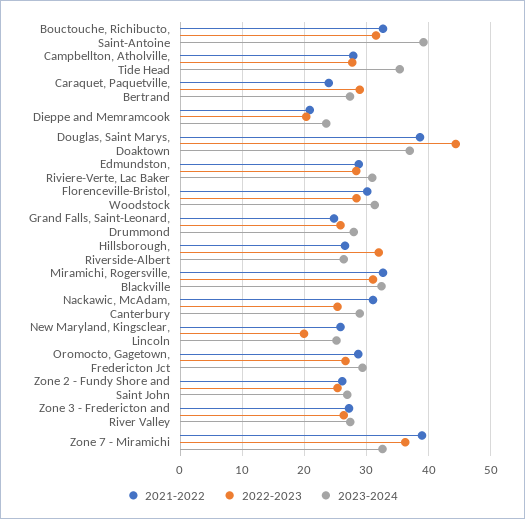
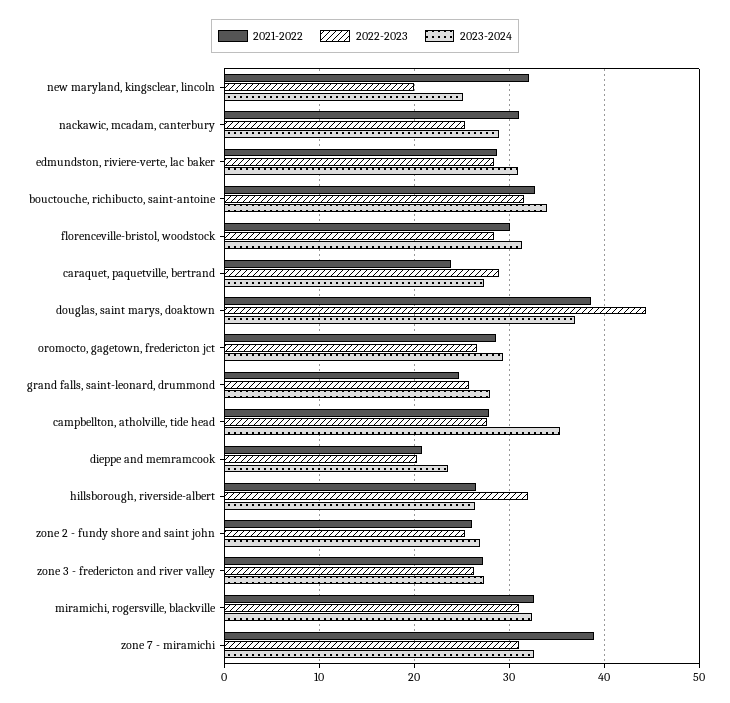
  {
    "2021-2022": {
      "Bouctouche, Richibucto, Saint-Antoine": 33,
      "Campbellton, Atholville, Tide Head": 28,
      "Caraquet, Paquetville, Bertrand": 24,
      "Dieppe and Memramcook": 21,
      "Douglas, Saint Marys, Doaktown": 39,
      "Edmundston, Riviere-Verte, Lac Baker": 29,
      "Florenceville-Bristol, Woodstock": 30,
      "Grand Falls, Saint-Leonard, Drummond": 25,
      "Hillsborough, Riverside-Albert": 27,
      "Miramichi, Rogersville, Blackville": 33,
      "Nackawic, McAdam, Canterbury": 31,
-     "New Maryland, Kingsclear, Lincoln": 26,
+     "New Maryland, Kingsclear, Lincoln": 32,
      "Oromocto, Gagetown, Fredericton Jct": 29,
      "Zone 2 - Fundy Shore and Saint John": 26,
      "Zone 3 - Fredericton and River Valley": 27,
      "Zone 7 - Miramichi": 39
    },
    "2022-2023": {
      "Bouctouche, Richibucto, Saint-Antoine": 32,
      "Campbellton, Atholville, Tide Head": 28,
      "Caraquet, Paquetville, Bertrand": 29,
      "Dieppe and Memramcook": 20,
      "Douglas, Saint Marys, Doaktown": 44,
      "Edmundston, Riviere-Verte, Lac Baker": 28,
      "Florenceville-Bristol, Woodstock": 28,
      "Grand Falls, Saint-Leonard, Drummond": 26,
      "Hillsborough, Riverside-Albert": 32,
      "Miramichi, Rogersville, Blackville": 31,
      "Nackawic, McAdam, Canterbury": 25,
      "New Maryland, Kingsclear, Lincoln": 20,
      "Oromocto, Gagetown, Fredericton Jct": 27,
      "Zone 2 - Fundy Shore and Saint John": 25,
      "Zone 3 - Fredericton and River Valley": 26,
-     "Zone 7 - Miramichi": 36
+     "Zone 7 - Miramichi": 31
    },
    "2023-2024": {
-     "Bouctouche, Richibucto, Saint-Antoine": 39,
+     "Bouctouche, Richibucto, Saint-Antoine": 34,
      "Campbellton, Atholville, Tide Head": 35,
      "Caraquet, Paquetville, Bertrand": 27,
      "Dieppe and Memramcook": 24,
      "Douglas, Saint Marys, Doaktown": 37,
      "Edmundston, Riviere-Verte, Lac Baker": 31,
      "Florenceville-Bristol, Woodstock": 31,
      "Grand Falls, Saint-Leonard, Drummond": 28,
      "Hillsborough, Riverside-Albert": 26,
      "Miramichi, Rogersville, Blackville": 32,
      "Nackawic, McAdam, Canterbury": 29,
      "New Maryland, Kingsclear, Lincoln": 25,
      "Oromocto, Gagetown, Fredericton Jct": 29,
      "Zone 2 - Fundy Shore and Saint John": 27,
      "Zone 3 - Fredericton and River Valley": 27,
      "Zone 7 - Miramichi": 33
    }
  }

